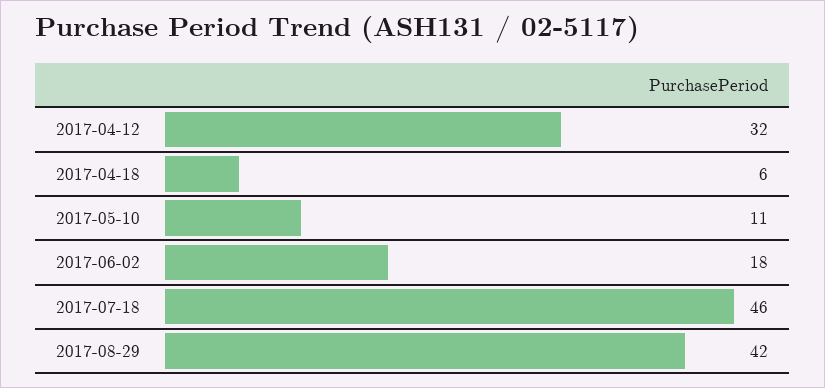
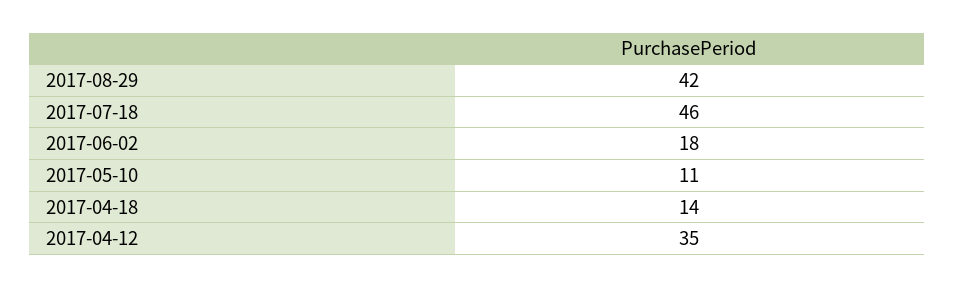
  {
-   "2017-04-12": 32,
+   "2017-04-12": 35,
-   "2017-04-18": 6,
+   "2017-04-18": 14,
    "2017-05-10": 11,
    "2017-06-02": 18,
    "2017-07-18": 46,
    "2017-08-29": 42
  }

